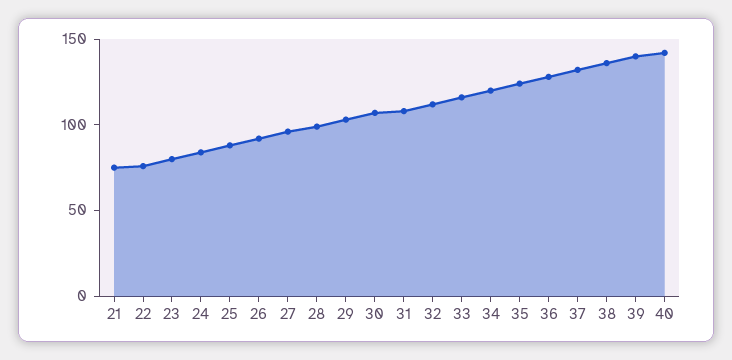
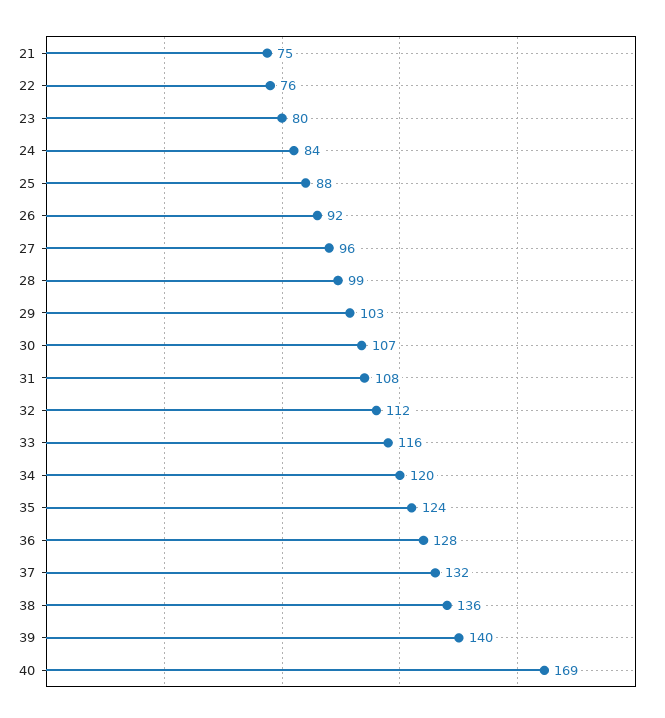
  {
    "21": 75,
    "22": 76,
    "23": 80,
    "24": 84,
    "25": 88,
    "26": 92,
    "27": 96,
    "28": 99,
    "29": 103,
    "30": 107,
    "31": 108,
    "32": 112,
    "33": 116,
    "34": 120,
    "35": 124,
    "36": 128,
    "37": 132,
    "38": 136,
    "39": 140,
-   "40": 140
+   "40": 169
  }

